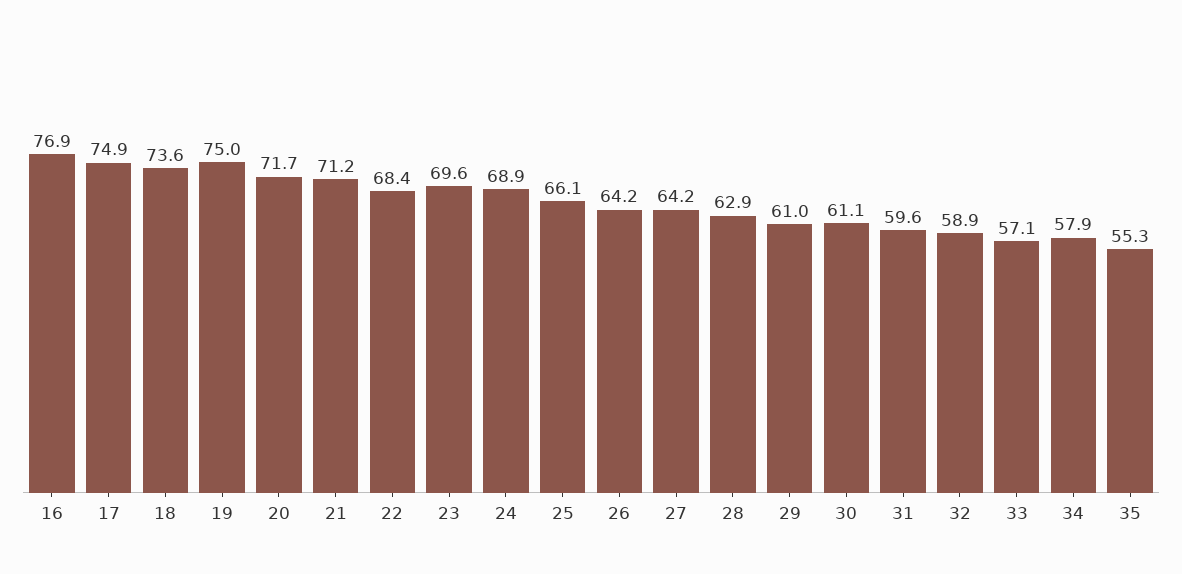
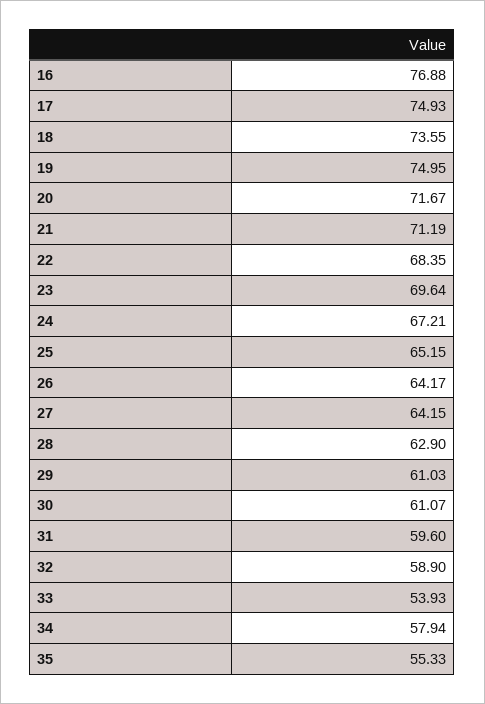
  {
    "16": 76.88,
    "17": 74.93,
    "18": 73.55,
    "19": 74.95,
    "20": 71.67,
    "21": 71.19,
    "22": 68.35,
    "23": 69.64,
-   "24": 68.9,
+   "24": 67.21,
-   "25": 66.1,
+   "25": 65.15,
    "26": 64.17,
    "27": 64.15,
    "28": 62.9,
    "29": 61.03,
    "30": 61.07,
    "31": 59.6,
    "32": 58.9,
-   "33": 57.1,
+   "33": 53.93,
    "34": 57.94,
    "35": 55.33
  }

